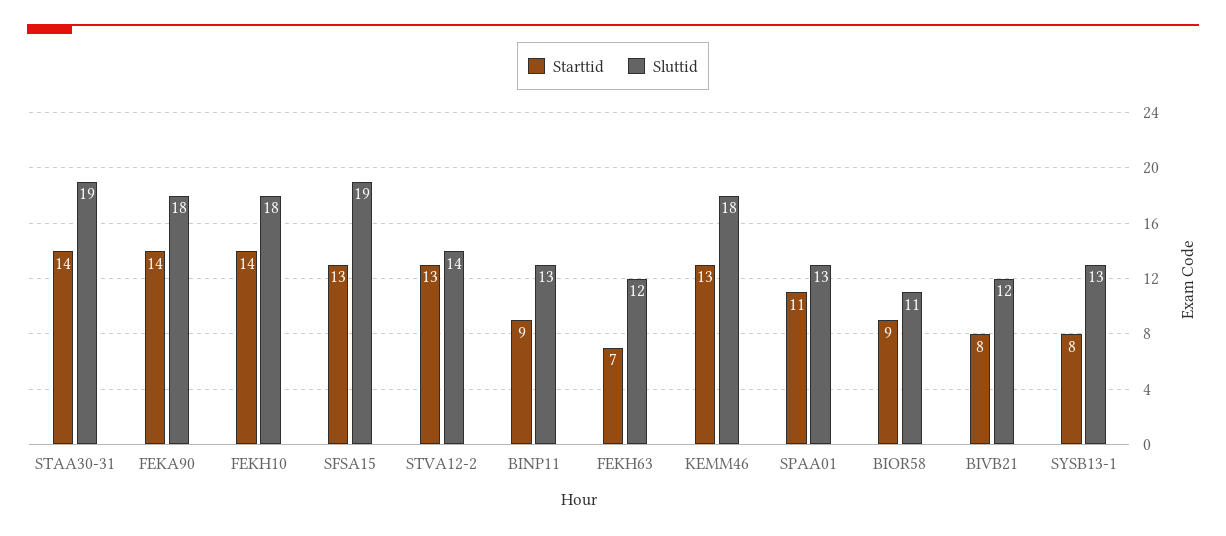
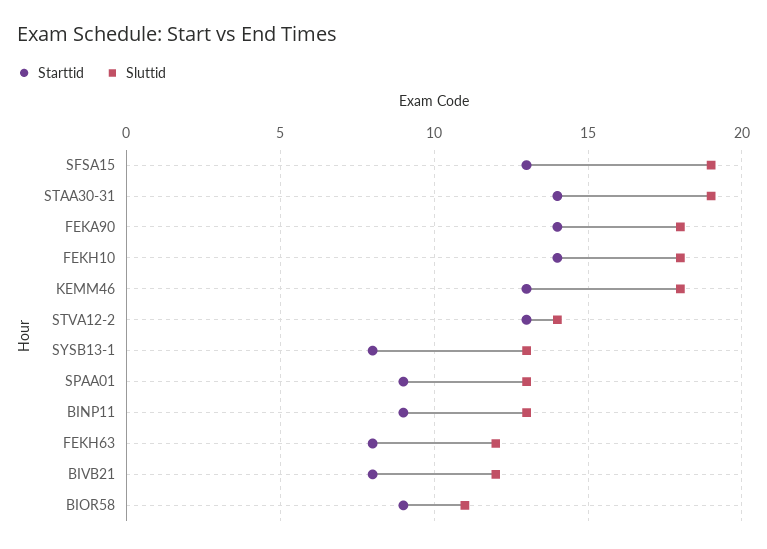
  {
    "Starttid": {
      "STAA30-31": 14,
      "FEKA90": 14,
      "FEKH10": 14,
      "SFSA15": 13,
      "STVA12-2": 13,
      "BINP11": 9,
-     "FEKH63": 7,
+     "FEKH63": 8,
      "KEMM46": 13,
-     "SPAA01": 11,
+     "SPAA01": 9,
      "BIOR58": 9,
      "BIVB21": 8,
      "SYSB13-1": 8
    },
    "Sluttid": {
      "STAA30-31": 19,
      "FEKA90": 18,
      "FEKH10": 18,
      "SFSA15": 19,
      "STVA12-2": 14,
      "BINP11": 13,
      "FEKH63": 12,
      "KEMM46": 18,
      "SPAA01": 13,
      "BIOR58": 11,
      "BIVB21": 12,
      "SYSB13-1": 13
    }
  }

